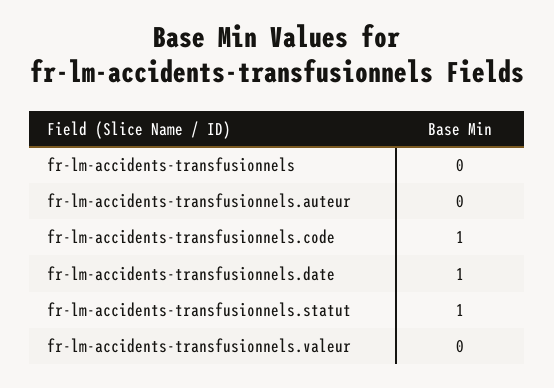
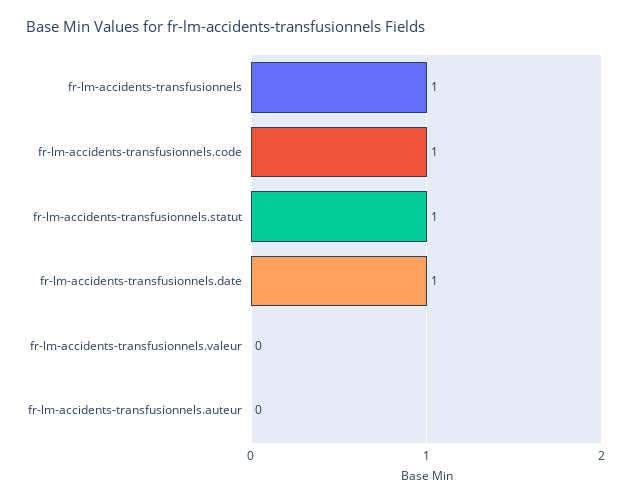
  {
-   "fr-lm-accidents-transfusionnels": 0,
+   "fr-lm-accidents-transfusionnels": 1,
    "fr-lm-accidents-transfusionnels.auteur": 0,
    "fr-lm-accidents-transfusionnels.code": 1,
    "fr-lm-accidents-transfusionnels.date": 1,
    "fr-lm-accidents-transfusionnels.statut": 1,
    "fr-lm-accidents-transfusionnels.valeur": 0
  }

